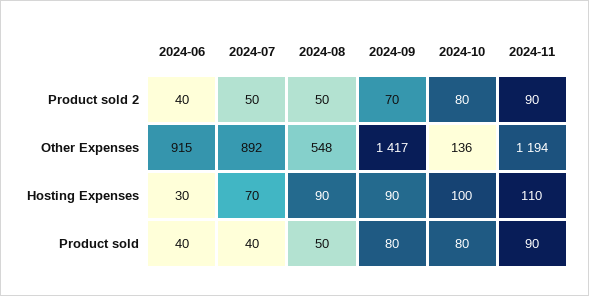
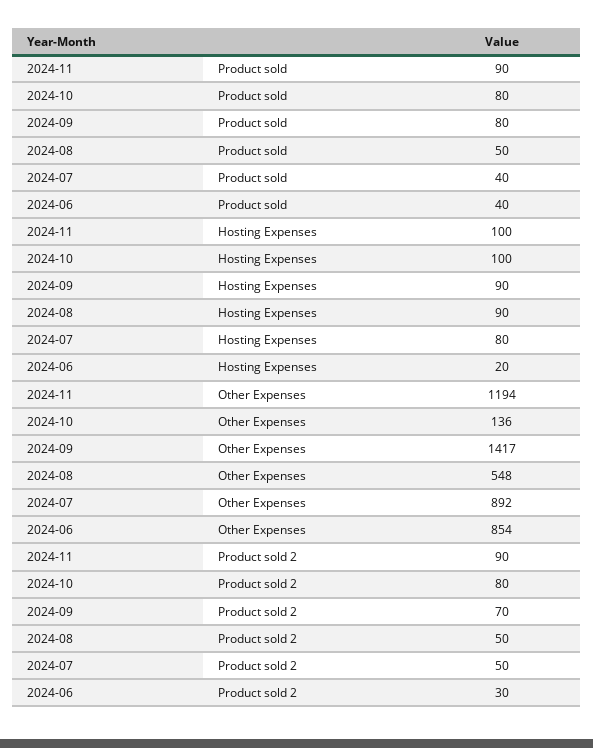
  {
    "2024-06": {
-     "Product sold 2": 40,
+     "Product sold 2": 30,
-     "Other Expenses": 915,
+     "Other Expenses": 854,
-     "Hosting Expenses": 30,
+     "Hosting Expenses": 20,
      "Product sold": 40
    },
    "2024-07": {
      "Product sold 2": 50,
      "Other Expenses": 892,
-     "Hosting Expenses": 70,
+     "Hosting Expenses": 80,
      "Product sold": 40
    },
    "2024-08": {
      "Product sold 2": 50,
      "Other Expenses": 548,
      "Hosting Expenses": 90,
      "Product sold": 50
    },
    "2024-09": {
      "Product sold 2": 70,
      "Other Expenses": 1417,
      "Hosting Expenses": 90,
      "Product sold": 80
    },
    "2024-10": {
      "Product sold 2": 80,
      "Other Expenses": 136,
      "Hosting Expenses": 100,
      "Product sold": 80
    },
    "2024-11": {
      "Product sold 2": 90,
      "Other Expenses": 1194,
-     "Hosting Expenses": 110,
+     "Hosting Expenses": 100,
      "Product sold": 90
    }
  }

